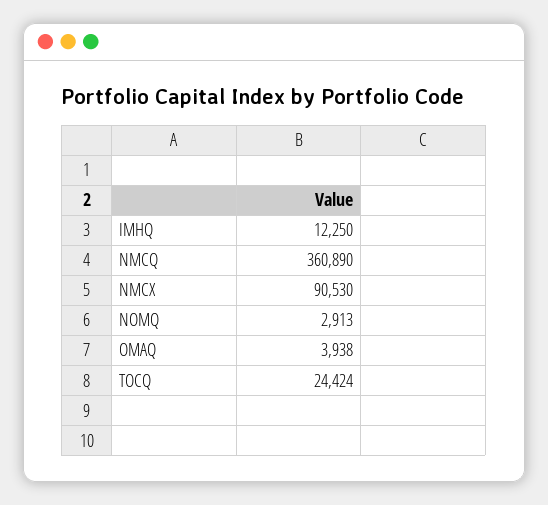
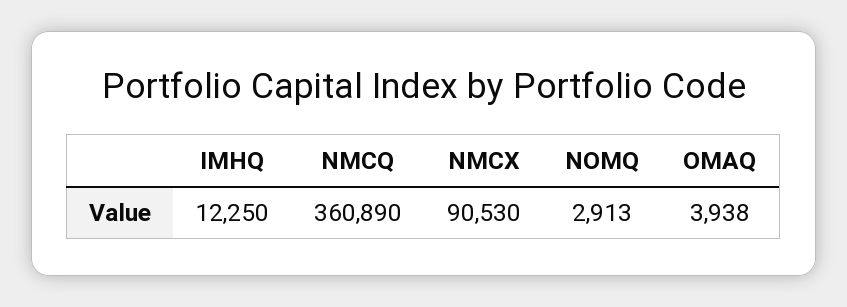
  {
    "IMHQ": 12250,
    "NMCQ": 360890,
    "NMCX": 90530,
    "NOMQ": 2913,
-   "OMAQ": 3938,
+   "OMAQ": 3938
-   "TOCQ": 24424
  }

